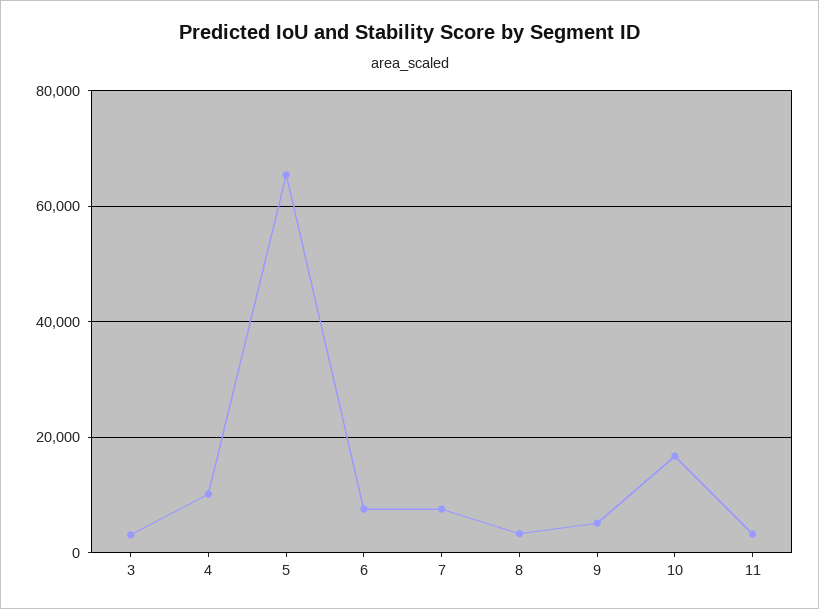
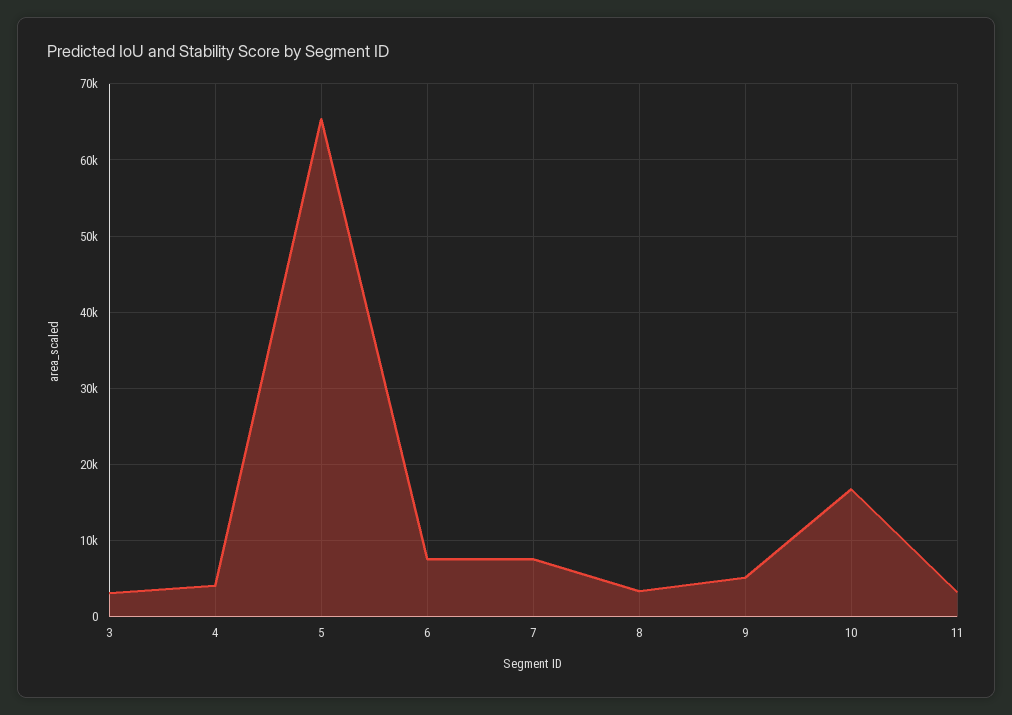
  {
    "3": 3000,
-   "4": 10000,
+   "4": 4000,
    "5": 65000,
    "6": 8000,
    "7": 8000,
    "8": 3000,
    "9": 5000,
    "10": 17000,
    "11": 3000
  }

